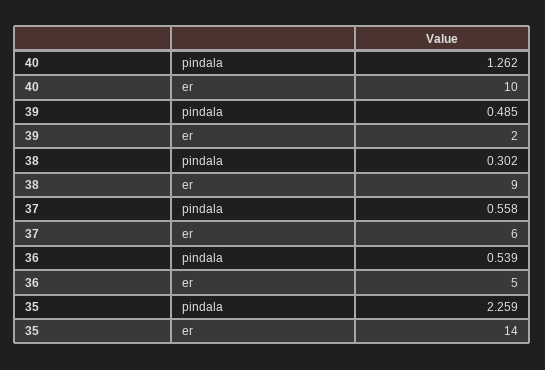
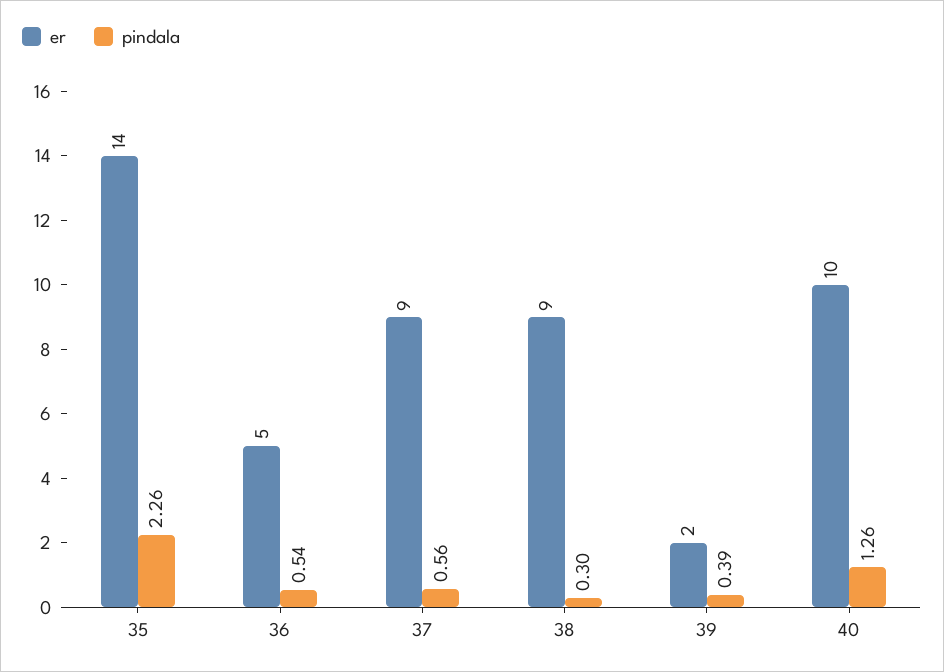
  {
    "pindala": {
      "40": 1.262,
-     "39": 0.485,
+     "39": 0.39,
      "38": 0.302,
      "37": 0.558,
      "36": 0.539,
      "35": 2.259
    },
    "er": {
      "40": 10,
      "39": 2,
      "38": 9,
-     "37": 6,
+     "37": 9,
      "36": 5,
      "35": 14
    }
  }

